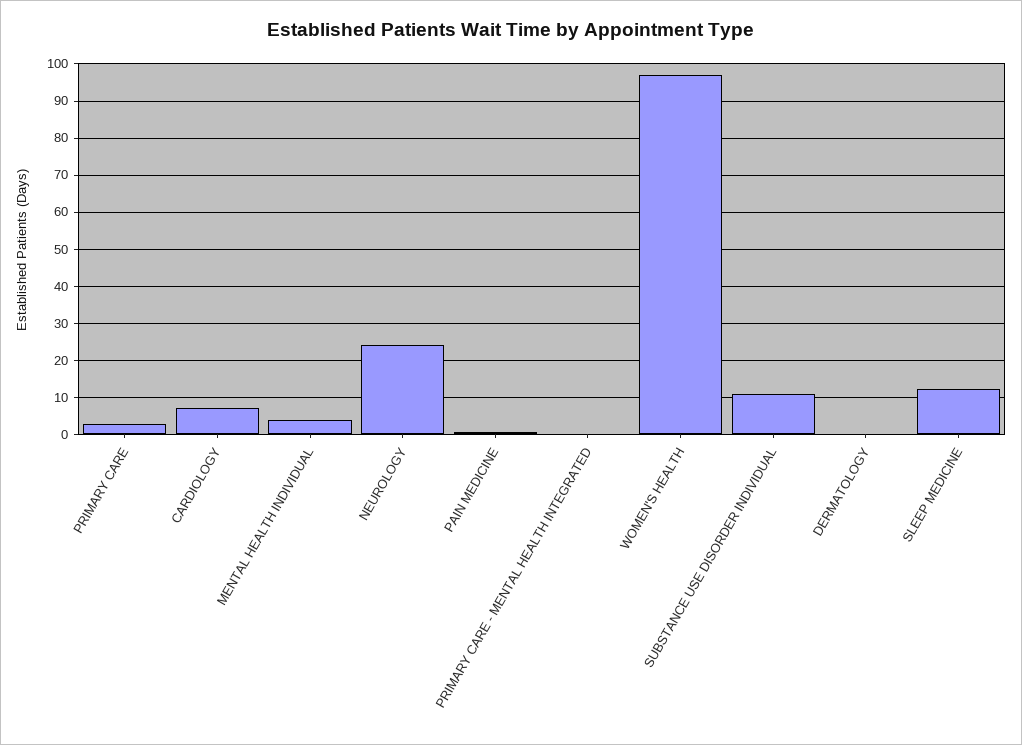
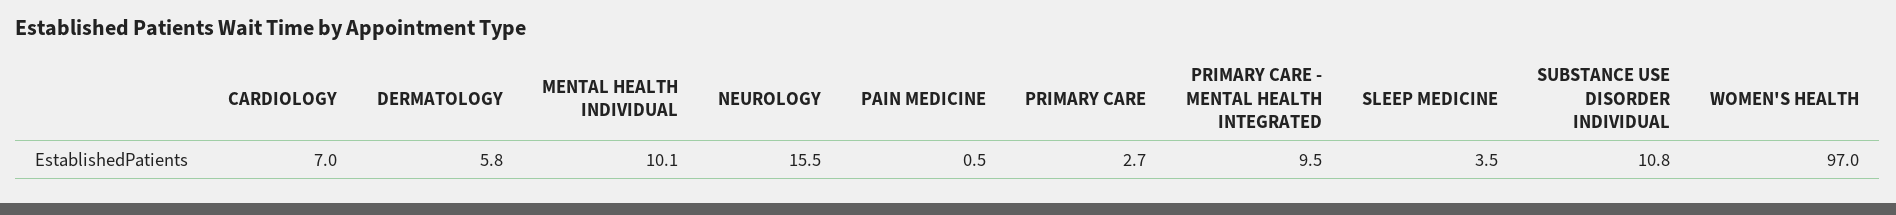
  {
    "PRIMARY CARE": 2.7,
    "CARDIOLOGY": 7,
-   "MENTAL HEALTH INDIVIDUAL": 4,
+   "MENTAL HEALTH INDIVIDUAL": 10.1,
-   "NEUROLOGY": 24,
+   "NEUROLOGY": 15.5,
    "PAIN MEDICINE": 0.5,
-   "PRIMARY CARE - MENTAL HEALTH INTEGRATED": 0,
+   "PRIMARY CARE - MENTAL HEALTH INTEGRATED": 9.5,
    "WOMEN'S HEALTH": 97,
    "SUBSTANCE USE DISORDER INDIVIDUAL": 10.8,
-   "DERMATOLOGY": 0,
+   "DERMATOLOGY": 5.8,
-   "SLEEP MEDICINE": 12
+   "SLEEP MEDICINE": 3.5
  }

